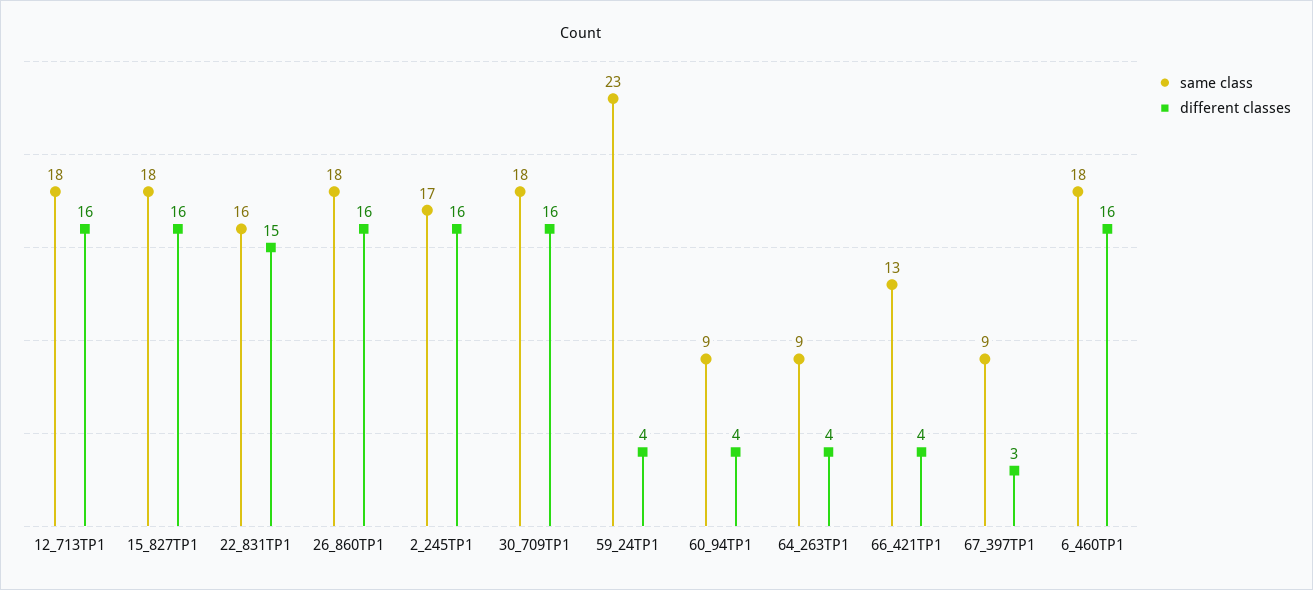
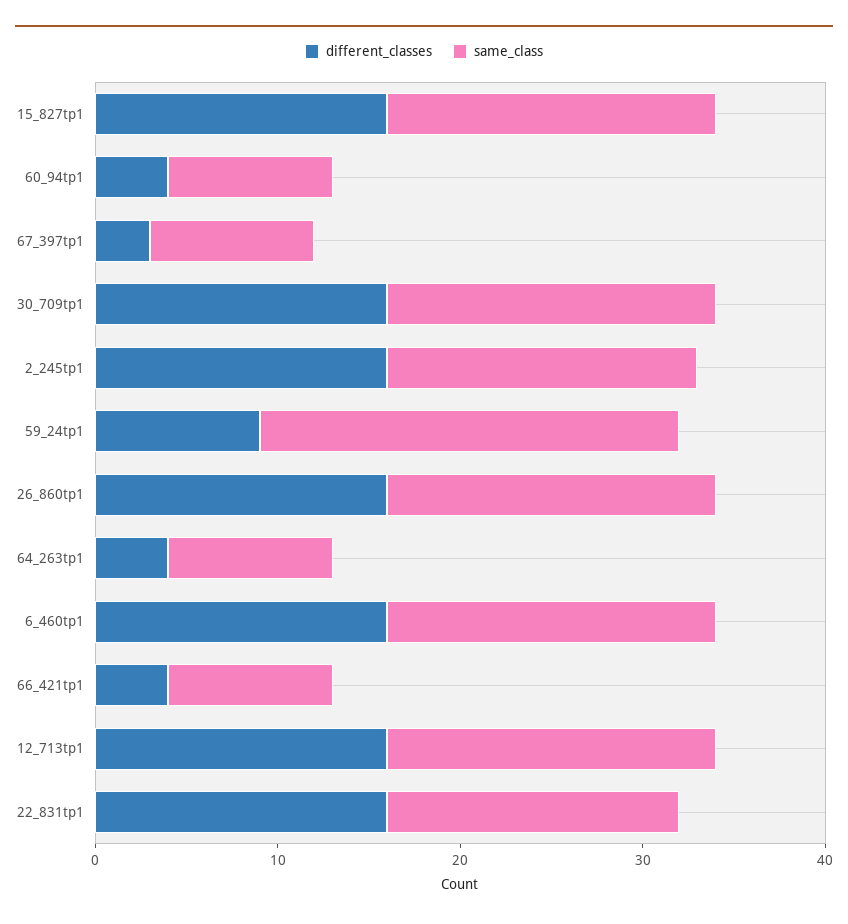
  {
    "same class": {
      "12_713TP1": 18,
      "15_827TP1": 18,
      "22_831TP1": 16,
      "26_860TP1": 18,
      "2_245TP1": 17,
      "30_709TP1": 18,
      "59_24TP1": 23,
      "60_94TP1": 9,
      "64_263TP1": 9,
-     "66_421TP1": 13,
+     "66_421TP1": 9,
      "67_397TP1": 9,
      "6_460TP1": 18
    },
    "different classes": {
      "12_713TP1": 16,
      "15_827TP1": 16,
-     "22_831TP1": 15,
+     "22_831TP1": 16,
      "26_860TP1": 16,
      "2_245TP1": 16,
      "30_709TP1": 16,
-     "59_24TP1": 4,
+     "59_24TP1": 9,
      "60_94TP1": 4,
      "64_263TP1": 4,
      "66_421TP1": 4,
      "67_397TP1": 3,
      "6_460TP1": 16
    }
  }

